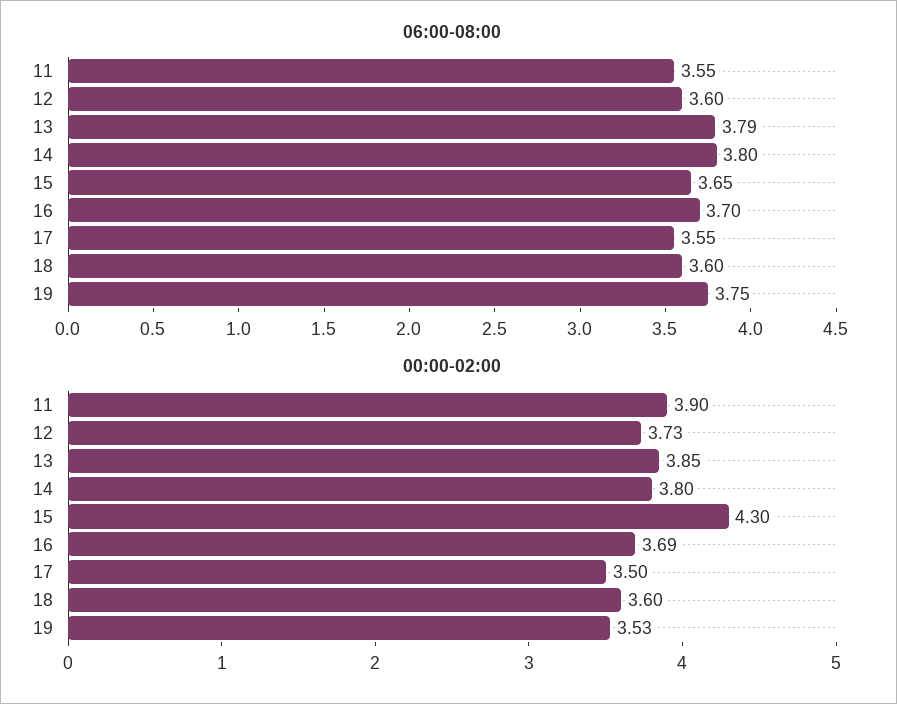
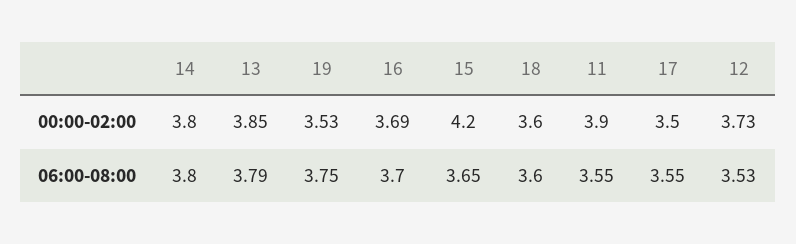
  {
    "06:00-08:00": {
      "11": 3.55,
-     "12": 3.6,
+     "12": 3.53,
      "13": 3.79,
      "14": 3.8,
      "15": 3.65,
      "16": 3.7,
      "17": 3.55,
      "18": 3.6,
      "19": 3.75
    },
    "00:00-02:00": {
      "11": 3.9,
      "12": 3.73,
      "13": 3.85,
      "14": 3.8,
-     "15": 4.3,
+     "15": 4.2,
      "16": 3.69,
      "17": 3.5,
      "18": 3.6,
      "19": 3.53
    }
  }

